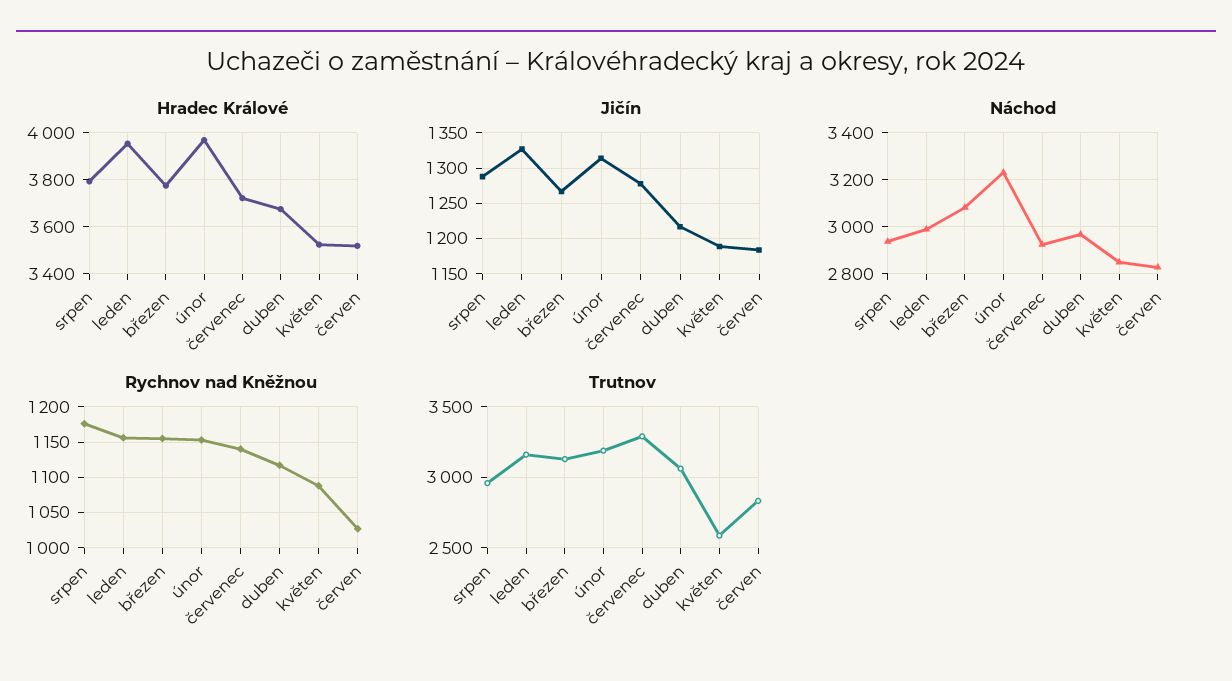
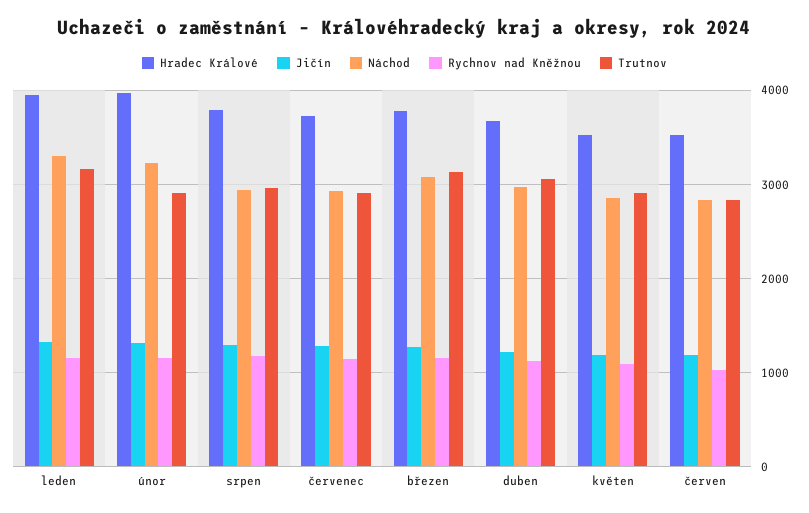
  {
    "Hradec Králové": {
      "srpen": 3800,
      "leden": 3950,
      "březen": 3800,
      "únor": 3950,
      "červenec": 3700,
      "duben": 3700,
      "květen": 3550,
      "červen": 3500
    },
    "Jičín": {
      "srpen": 1290,
      "leden": 1330,
      "březen": 1270,
      "únor": 1310,
      "červenec": 1280,
      "duben": 1220,
      "květen": 1190,
      "červen": 1180
    },
    "Náchod": {
      "srpen": 2950,
-     "leden": 3000,
+     "leden": 3300,
      "březen": 3100,
      "únor": 3250,
      "červenec": 2950,
      "duben": 2950,
      "květen": 2850,
      "červen": 2850
    },
    "Rychnov nad Kněžnou": {
      "srpen": 1180,
      "leden": 1160,
      "březen": 1160,
      "únor": 1150,
      "červenec": 1140,
      "duben": 1120,
      "květen": 1090,
      "červen": 1030
    },
    "Trutnov": {
      "srpen": 2950,
      "leden": 3150,
      "březen": 3150,
-     "únor": 3200,
+     "únor": 2900,
-     "červenec": 3300,
+     "červenec": 2900,
      "duben": 3050,
-     "květen": 2600,
+     "květen": 2900,
      "červen": 2850
    }
  }

